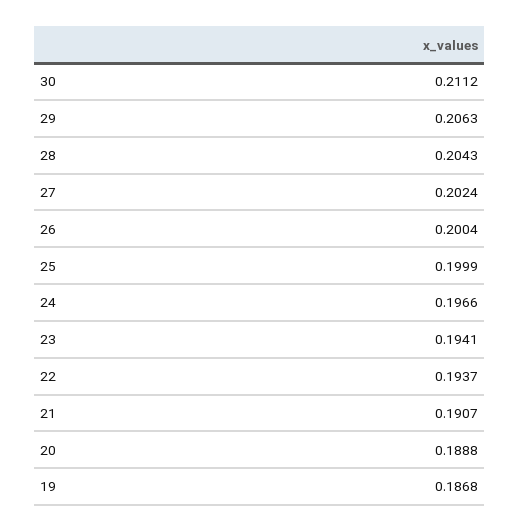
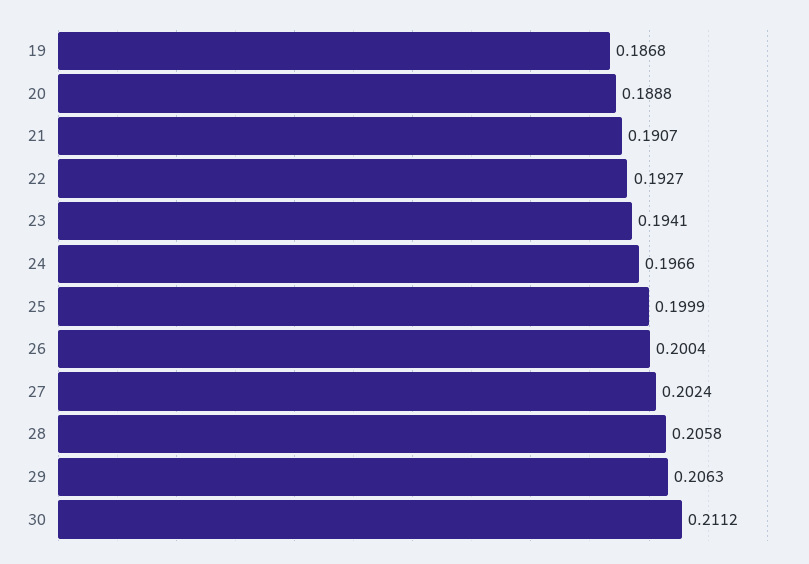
  {
    "30": 0.2112,
    "29": 0.2063,
-   "28": 0.2043,
+   "28": 0.2058,
    "27": 0.2024,
    "26": 0.2004,
    "25": 0.1999,
    "24": 0.1966,
    "23": 0.1941,
-   "22": 0.1937,
+   "22": 0.1927,
    "21": 0.1907,
    "20": 0.1888,
    "19": 0.1868
  }

